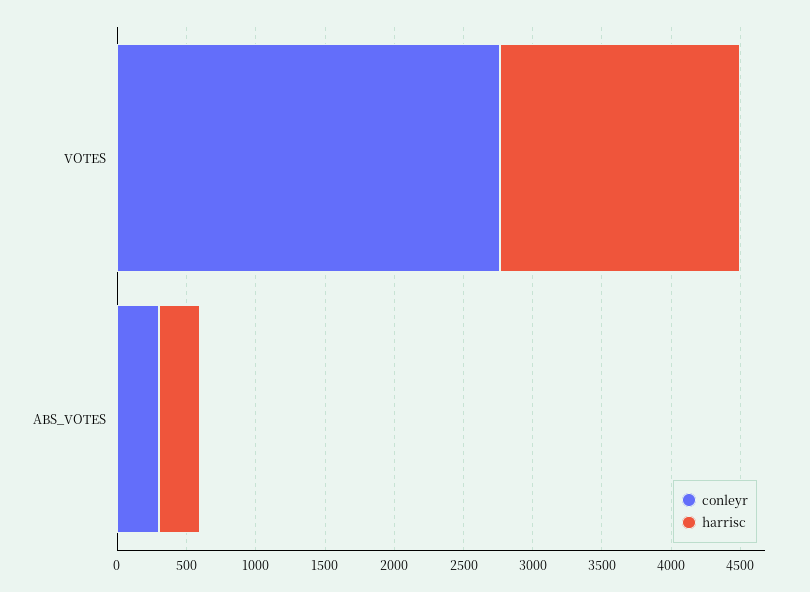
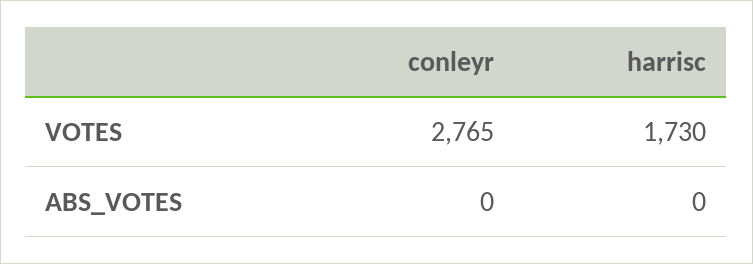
  {
    "conleyr": {
      "VOTES": 2765,
-     "ABS_VOTES": 300
+     "ABS_VOTES": 0
    },
    "harrisc": {
      "VOTES": 1730,
-     "ABS_VOTES": 300
+     "ABS_VOTES": 0
    }
  }

